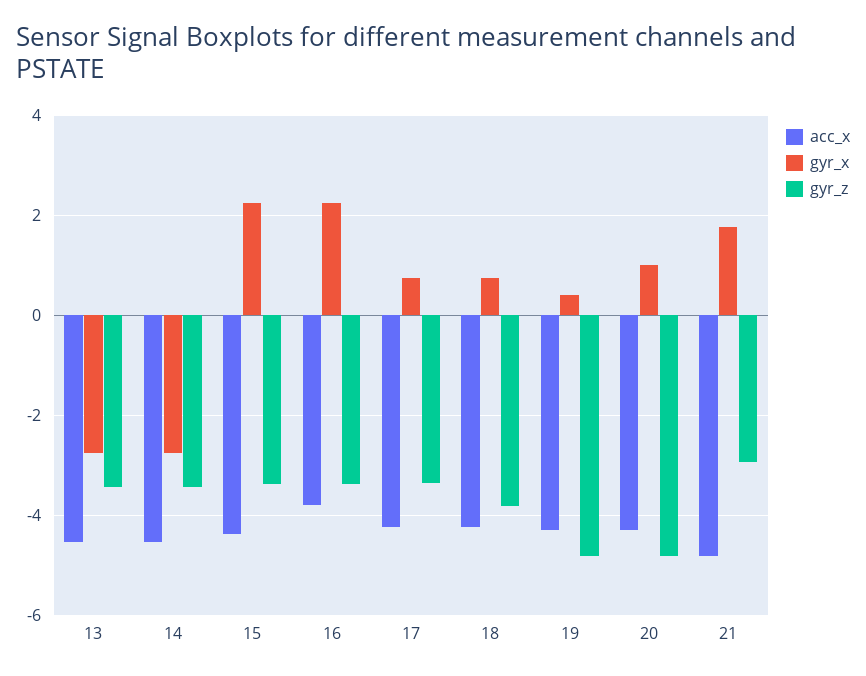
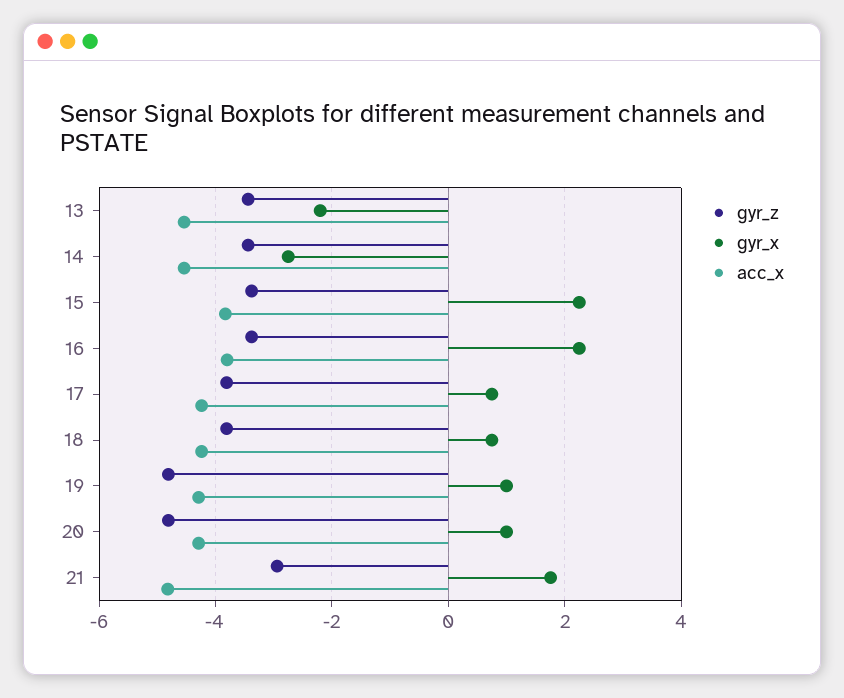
  {
    "acc_x": {
      "13": -4.6,
      "14": -4.6,
-     "15": -4.4,
+     "15": -3.8,
      "16": -3.8,
      "17": -4.2,
      "18": -4.2,
      "19": -4.2,
      "20": -4.2,
      "21": -4.8
    },
    "gyr_x": {
-     "13": -2.8,
+     "13": -2.2,
      "14": -2.8,
      "15": 2.2,
      "16": 2.2,
      "17": 0.8,
      "18": 0.8,
-     "19": 0.4,
+     "19": 1,
      "20": 1,
      "21": 1.8
    },
    "gyr_z": {
      "13": -3.4,
      "14": -3.4,
      "15": -3.4,
      "16": -3.4,
-     "17": -3.4,
+     "17": -3.8,
      "18": -3.8,
      "19": -4.8,
      "20": -4.8,
      "21": -3
    }
  }

